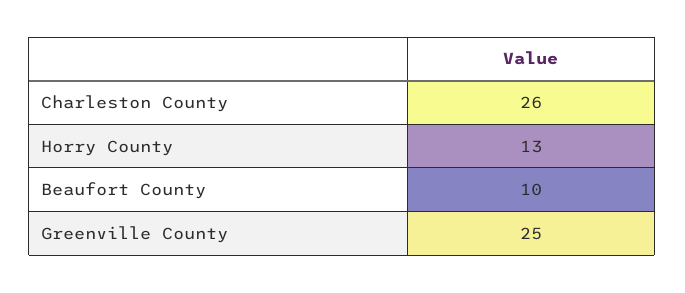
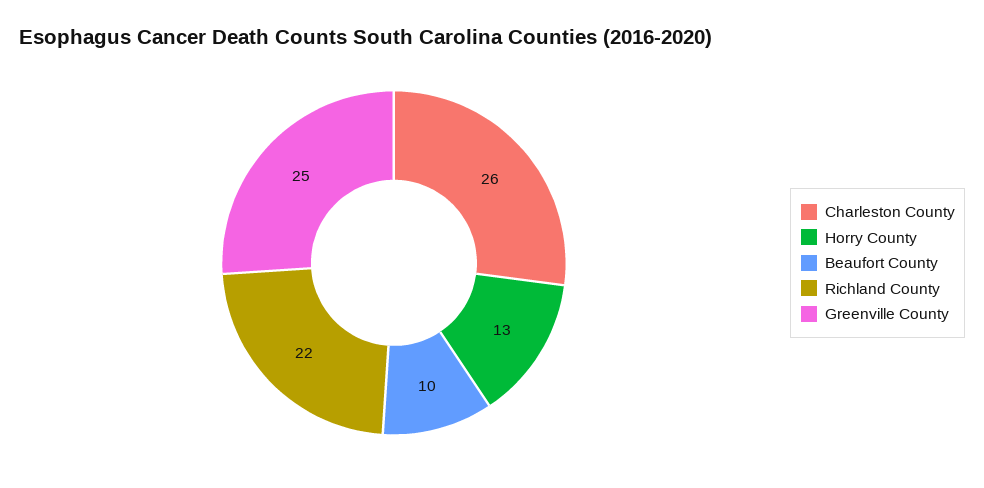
  {
    "Charleston County": 26,
    "Horry County": 13,
    "Beaufort County": 10,
-   "Greenville County": 25
+   "Greenville County": 25,
+   "Richland County": 22
  }

